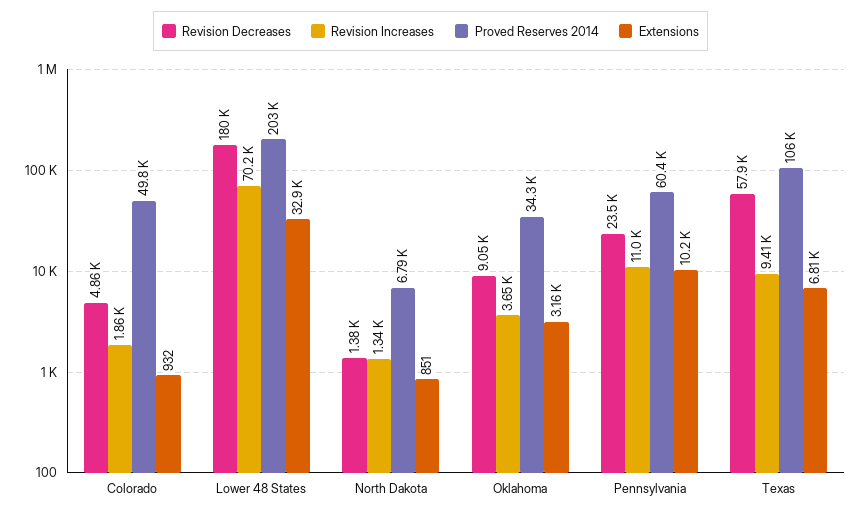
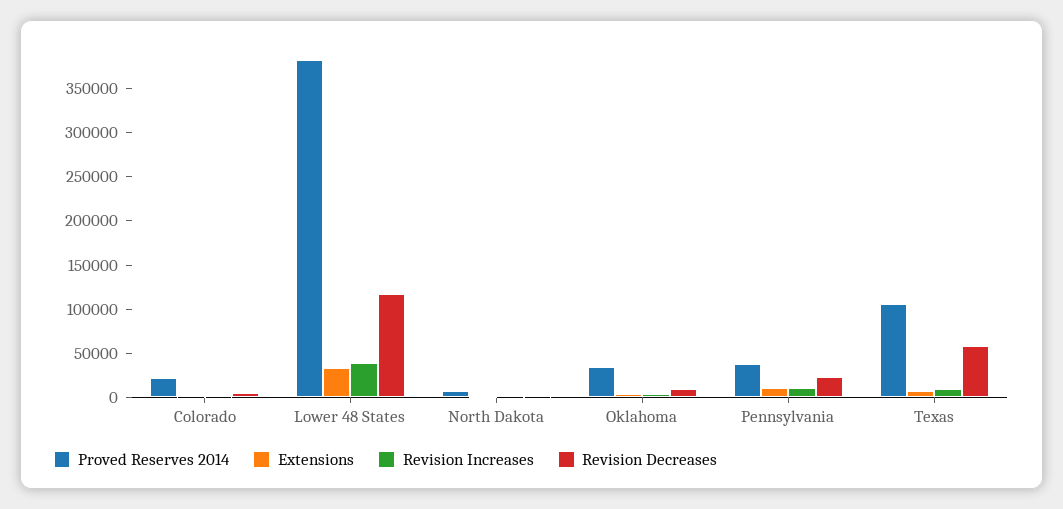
  {
    "Revision Decreases": {
      "Colorado": 4860,
-     "Lower 48 States": 180000,
+     "Lower 48 States": 120000,
      "North Dakota": 1380,
      "Oklahoma": 9050,
      "Pennsylvania": 23500,
      "Texas": 57900
    },
    "Revision Increases": {
      "Colorado": 1860,
-     "Lower 48 States": 70200,
+     "Lower 48 States": 40000,
      "North Dakota": 1340,
      "Oklahoma": 3650,
      "Pennsylvania": 11000,
      "Texas": 9410
    },
    "Proved Reserves 2014": {
-     "Colorado": 49800,
+     "Colorado": 20000,
-     "Lower 48 States": 203000,
+     "Lower 48 States": 380000,
      "North Dakota": 6790,
      "Oklahoma": 34300,
-     "Pennsylvania": 60400,
+     "Pennsylvania": 40000,
      "Texas": 106000
    },
    "Extensions": {
      "Colorado": 932,
      "Lower 48 States": 32900,
      "North Dakota": 851,
      "Oklahoma": 3160,
      "Pennsylvania": 10200,
      "Texas": 6810
    }
  }

